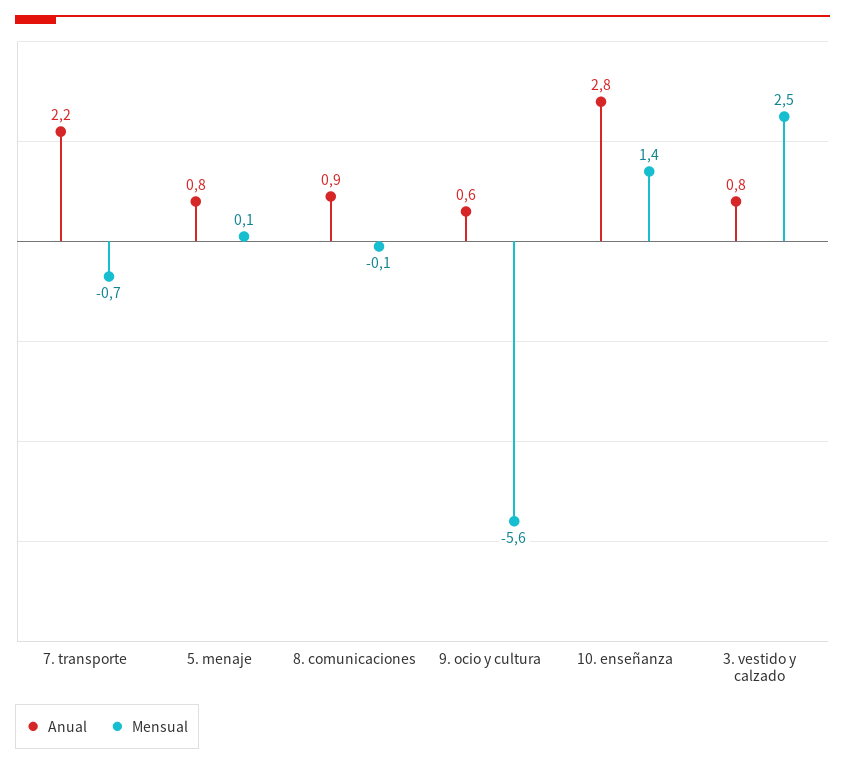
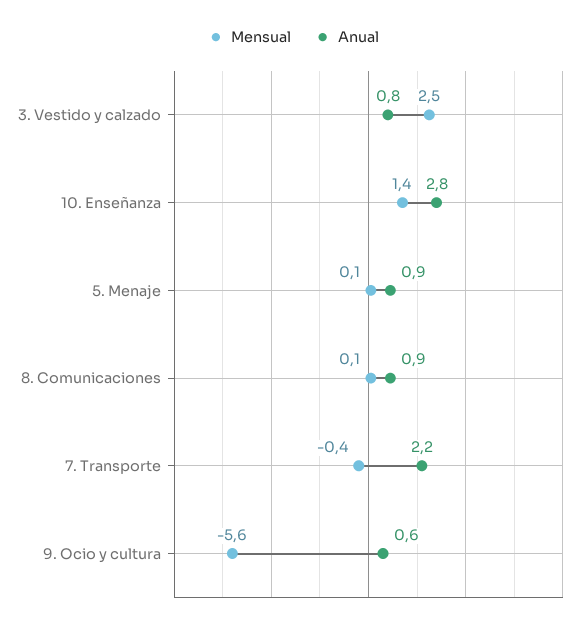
  {
    "Anual": {
      "7. transporte": 2.2,
-     "5. menaje": 0.8,
+     "5. menaje": 0.9,
      "8. comunicaciones": 0.9,
      "9. ocio y cultura": 0.6,
      "10. enseñanza": 2.8,
      "3. vestido y calzado": 0.8
    },
    "Mensual": {
-     "7. transporte": -0.7,
+     "7. transporte": -0.4,
      "5. menaje": 0.1,
-     "8. comunicaciones": -0.1,
+     "8. comunicaciones": 0.1,
      "9. ocio y cultura": -5.6,
      "10. enseñanza": 1.4,
      "3. vestido y calzado": 2.5
    }
  }

